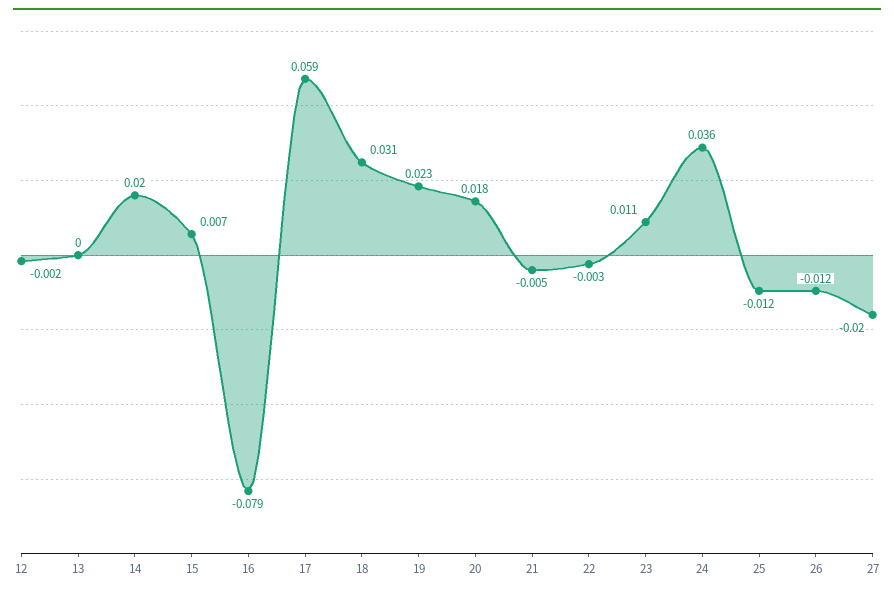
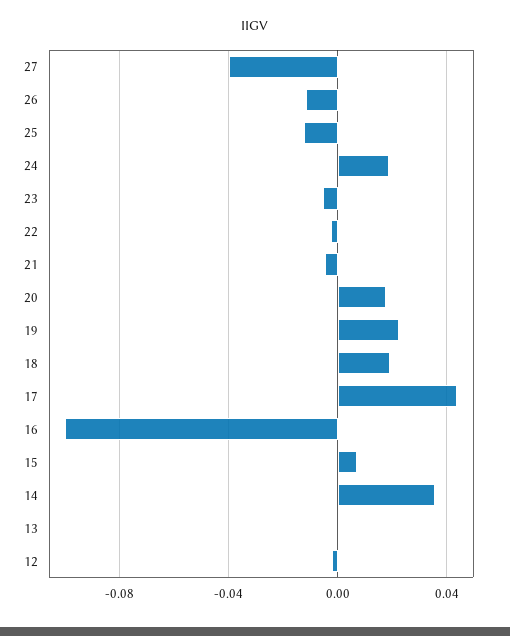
  {
    "12": -0.002,
    "13": 0,
-   "14": 0.02,
+   "14": 0.035,
    "15": 0.007,
-   "16": -0.079,
+   "16": -0.1,
-   "17": 0.059,
+   "17": 0.045,
-   "18": 0.031,
+   "18": 0.02,
    "19": 0.023,
    "20": 0.018,
    "21": -0.005,
    "22": -0.003,
-   "23": 0.011,
+   "23": -0.005,
-   "24": 0.036,
+   "24": 0.02,
    "25": -0.012,
    "26": -0.012,
-   "27": -0.02
+   "27": -0.04
  }

